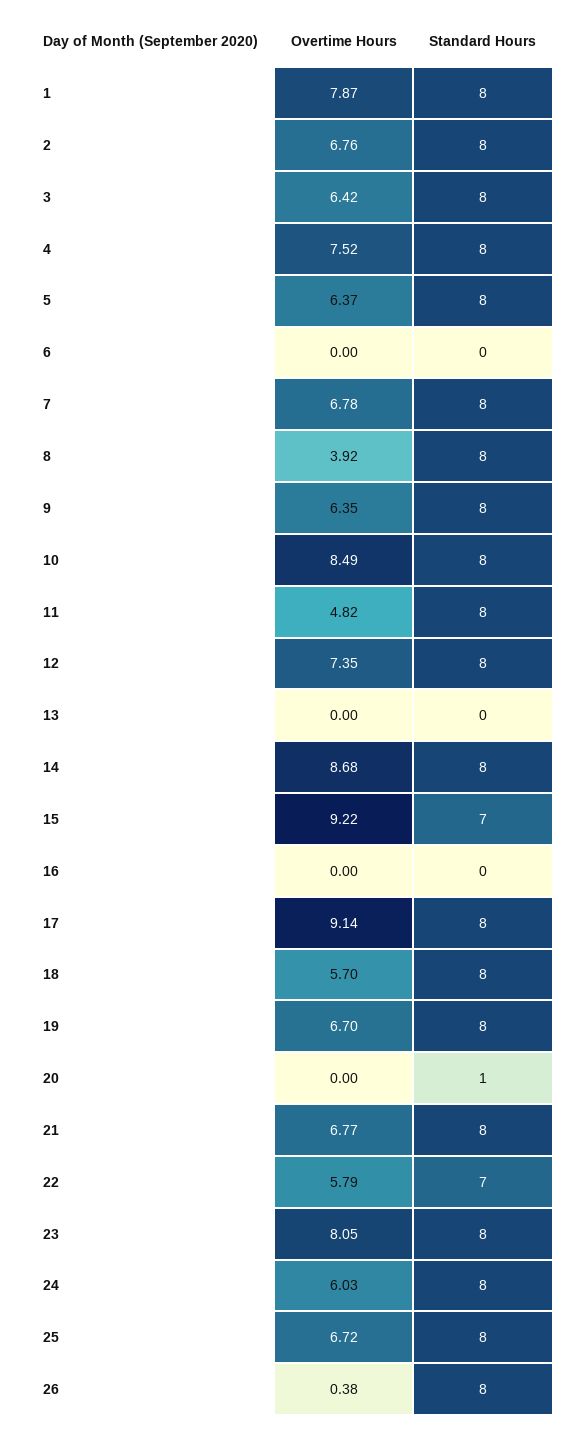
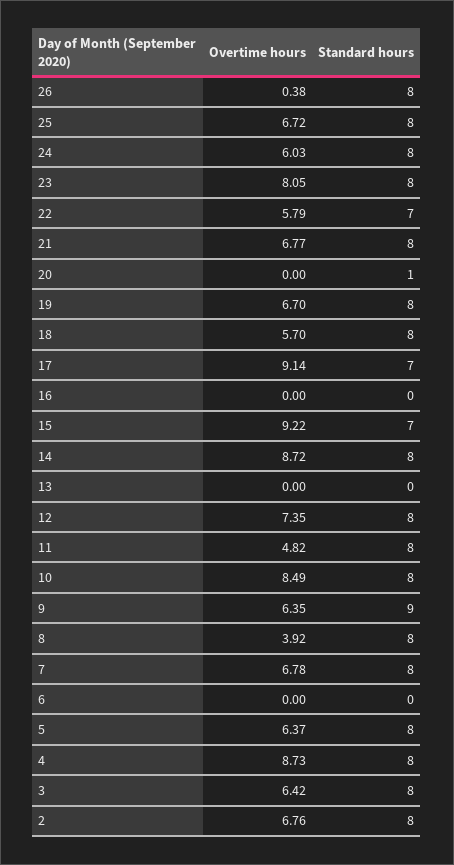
  {
    "Overtime Hours": {
-     "1": 7.87,
      "2": 6.76,
      "3": 6.42,
-     "4": 7.52,
+     "4": 8.73,
      "5": 6.37,
      "6": 0,
      "7": 6.78,
      "8": 3.92,
      "9": 6.35,
      "10": 8.49,
      "11": 4.82,
      "12": 7.35,
      "13": 0,
-     "14": 8.68,
+     "14": 8.72,
      "15": 9.22,
      "16": 0,
      "17": 9.14,
      "18": 5.7,
      "19": 6.7,
      "20": 0,
      "21": 6.77,
      "22": 5.79,
      "23": 8.05,
      "24": 6.03,
      "25": 6.72,
      "26": 0.38
    },
    "Standard Hours": {
-     "1": 8,
      "2": 8,
      "3": 8,
      "4": 8,
      "5": 8,
      "6": 0,
      "7": 8,
      "8": 8,
-     "9": 8,
+     "9": 9,
      "10": 8,
      "11": 8,
      "12": 8,
      "13": 0,
      "14": 8,
      "15": 7,
      "16": 0,
-     "17": 8,
+     "17": 7,
      "18": 8,
      "19": 8,
      "20": 1,
      "21": 8,
      "22": 7,
      "23": 8,
      "24": 8,
      "25": 8,
      "26": 8
    }
  }

